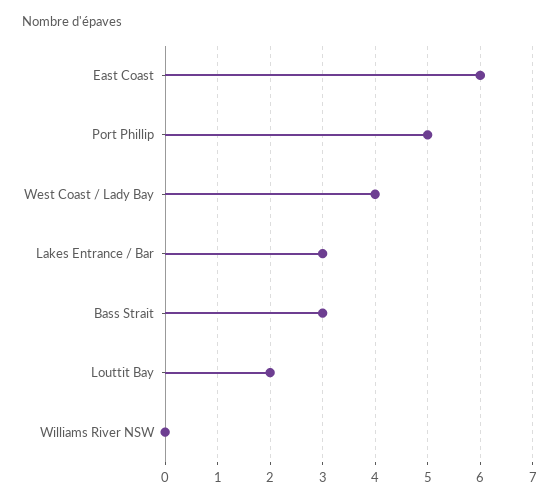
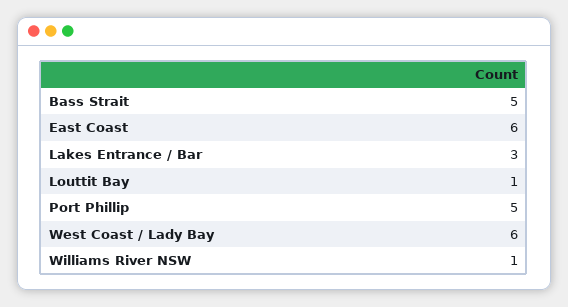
  {
    "East Coast": 6,
    "Port Phillip": 5,
-   "West Coast / Lady Bay": 4,
+   "West Coast / Lady Bay": 6,
    "Lakes Entrance / Bar": 3,
-   "Bass Strait": 3,
+   "Bass Strait": 5,
-   "Louttit Bay": 2,
+   "Louttit Bay": 1,
-   "Williams River NSW": 0
+   "Williams River NSW": 1
  }

